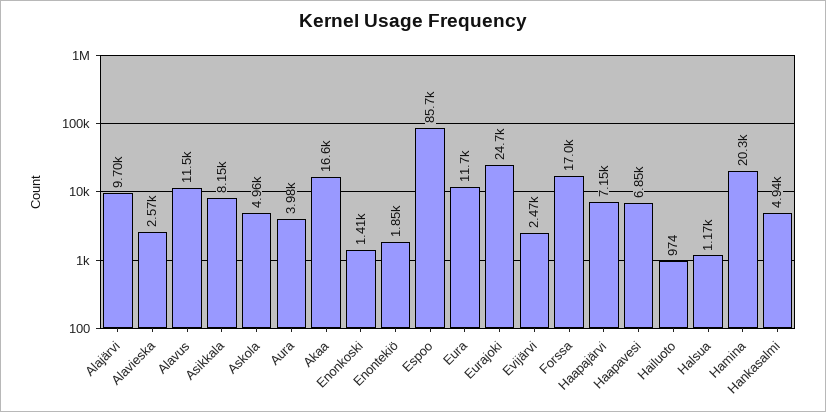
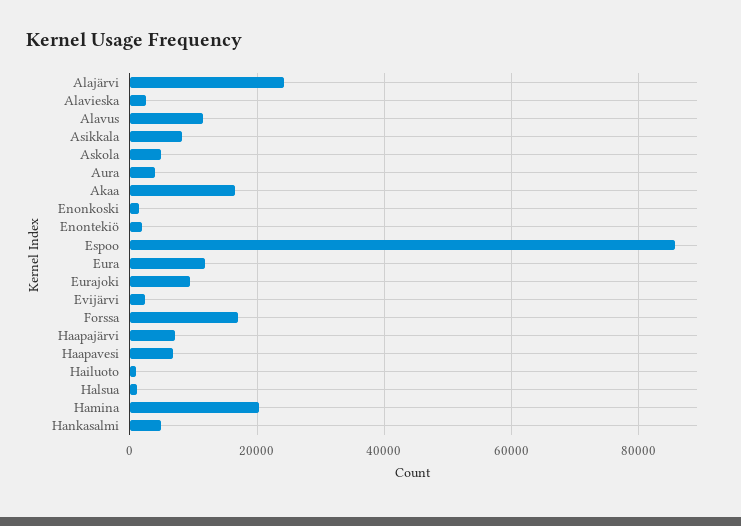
  {
-   "Alajärvi": 9700,
+   "Alajärvi": 24000,
    "Alavieska": 2570,
    "Alavus": 11500,
    "Asikkala": 8150,
    "Askola": 4960,
    "Aura": 3980,
    "Akaa": 16600,
    "Enonkoski": 1410,
    "Enontekiö": 1850,
    "Espoo": 85700,
    "Eura": 11700,
-   "Eurajoki": 24700,
+   "Eurajoki": 10000,
    "Evijärvi": 2470,
    "Forssa": 17000,
    "Haapajärvi": 7150,
    "Haapavesi": 6850,
    "Hailuoto": 974,
    "Halsua": 1170,
    "Hamina": 20300,
    "Hankasalmi": 4940
  }

